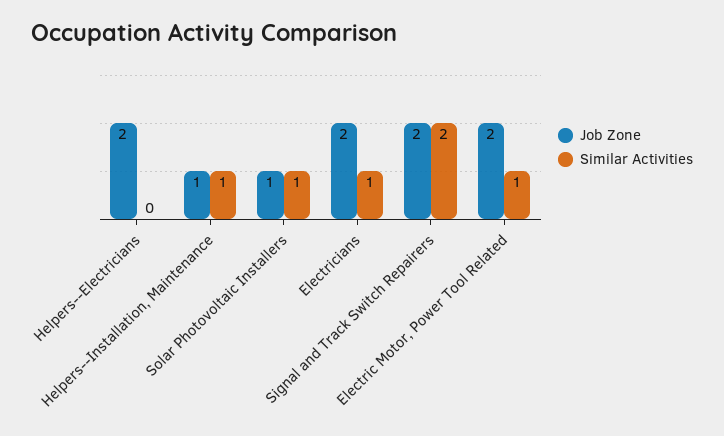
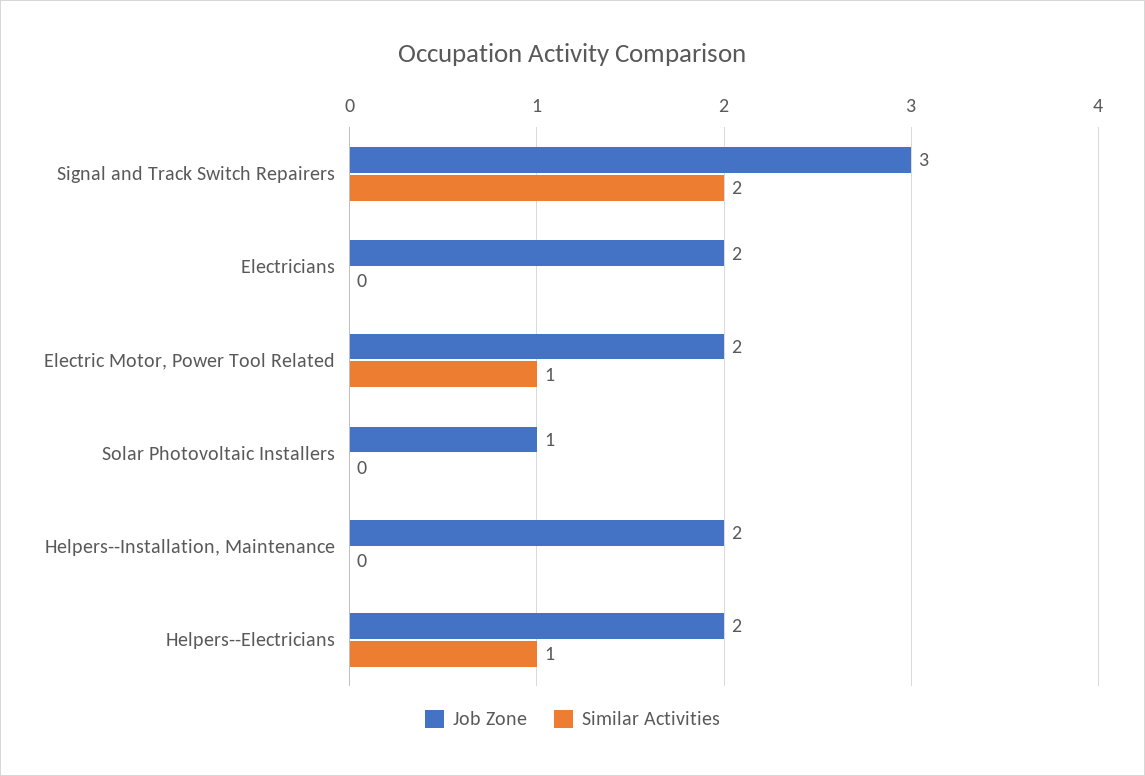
  {
    "Job Zone": {
      "Helpers--Electricians": 2,
-     "Helpers--Installation, Maintenance": 1,
+     "Helpers--Installation, Maintenance": 2,
      "Solar Photovoltaic Installers": 1,
      "Electricians": 2,
-     "Signal and Track Switch Repairers": 2,
+     "Signal and Track Switch Repairers": 3,
      "Electric Motor, Power Tool Related": 2
    },
    "Similar Activities": {
-     "Helpers--Electricians": 0,
+     "Helpers--Electricians": 1,
-     "Helpers--Installation, Maintenance": 1,
+     "Helpers--Installation, Maintenance": 0,
-     "Solar Photovoltaic Installers": 1,
+     "Solar Photovoltaic Installers": 0,
-     "Electricians": 1,
+     "Electricians": 0,
      "Signal and Track Switch Repairers": 2,
      "Electric Motor, Power Tool Related": 1
    }
  }

